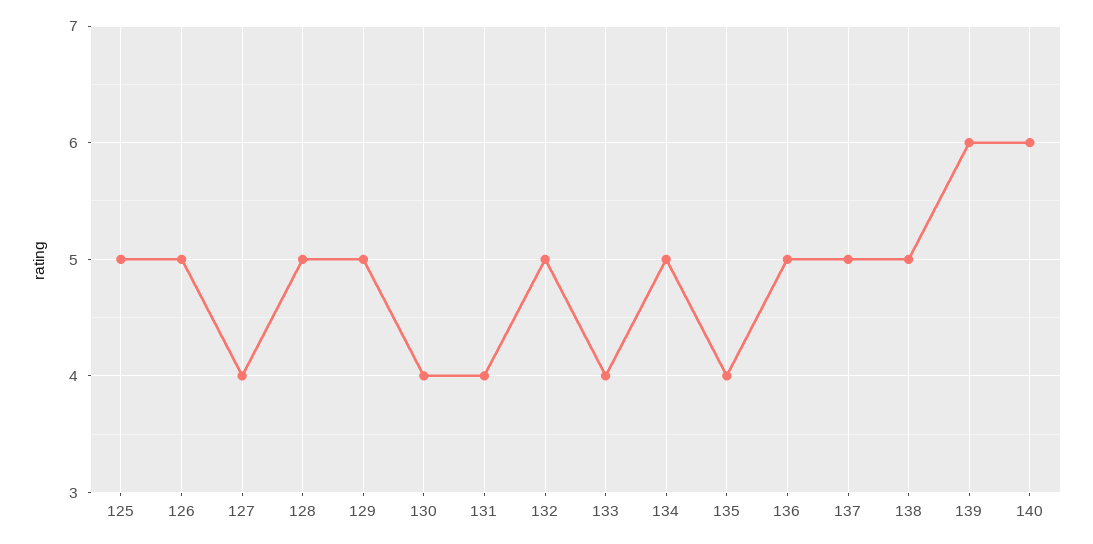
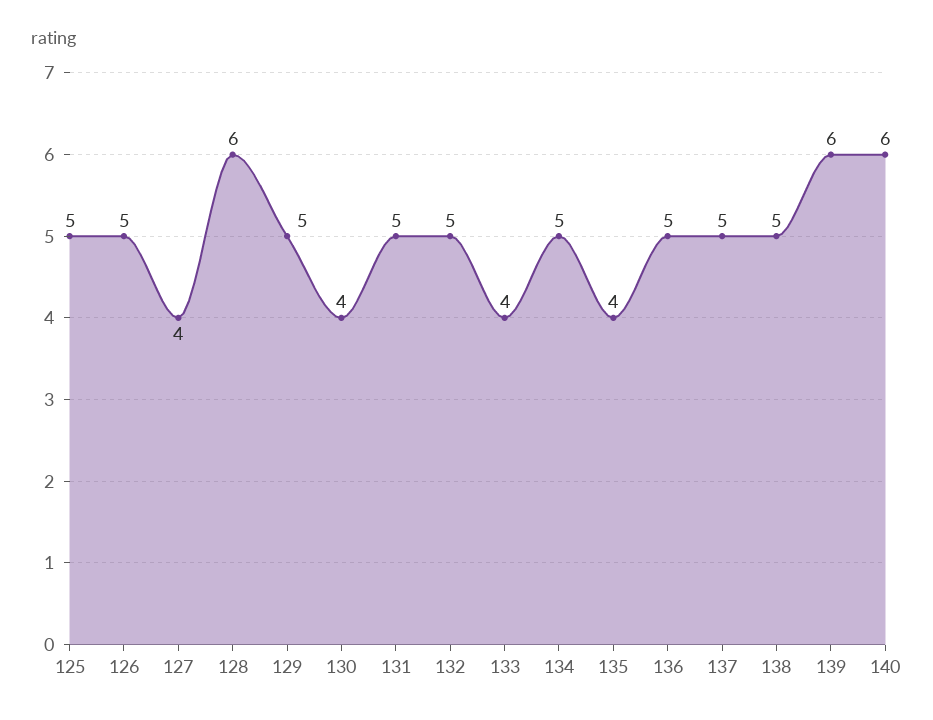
  {
    "125": 5,
    "126": 5,
    "127": 4,
-   "128": 5,
+   "128": 6,
    "129": 5,
    "130": 4,
-   "131": 4,
+   "131": 5,
    "132": 5,
    "133": 4,
    "134": 5,
    "135": 4,
    "136": 5,
    "137": 5,
    "138": 5,
    "139": 6,
    "140": 6
  }

